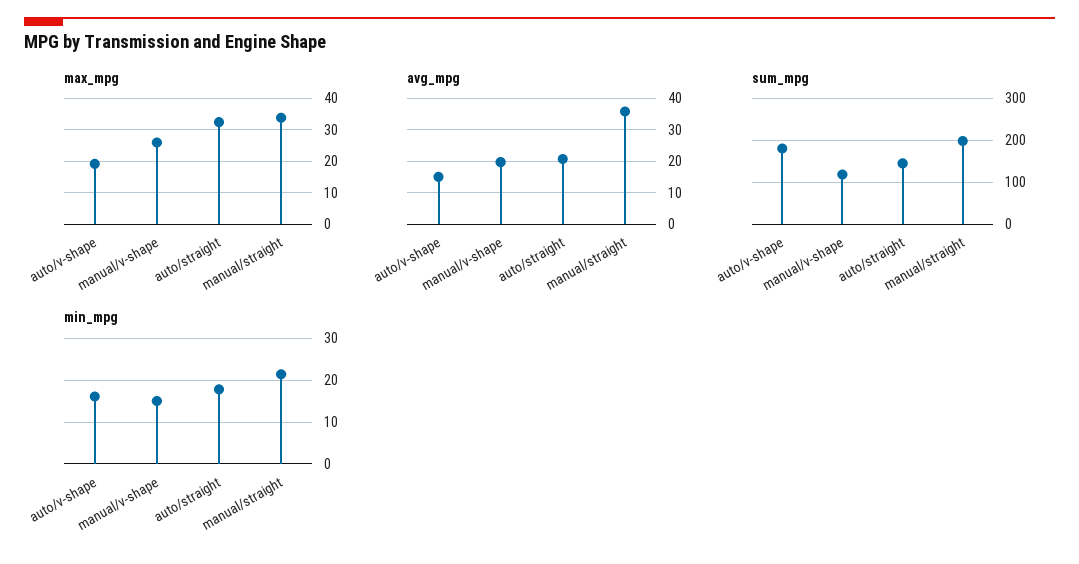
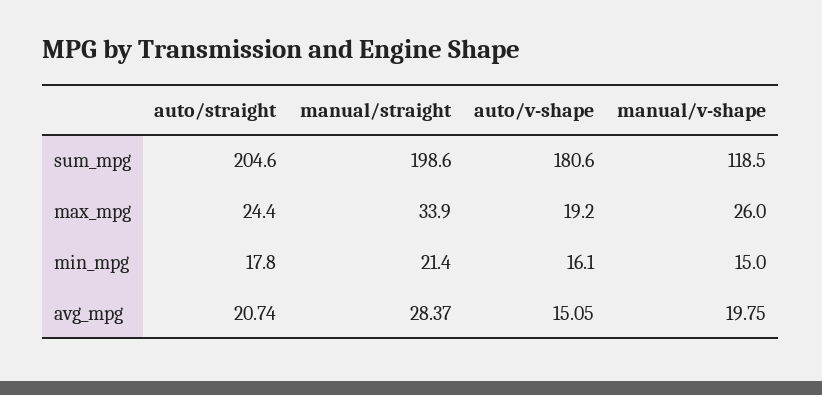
  {
    "max_mpg": {
      "auto/v-shape": 19.2,
      "manual/v-shape": 26,
-     "auto/straight": 32,
+     "auto/straight": 24.4,
      "manual/straight": 33.9
    },
    "avg_mpg": {
      "auto/v-shape": 15.05,
      "manual/v-shape": 19.75,
      "auto/straight": 20.74,
-     "manual/straight": 36
+     "manual/straight": 28.37
    },
    "sum_mpg": {
      "auto/v-shape": 180.6,
      "manual/v-shape": 118.5,
-     "auto/straight": 140,
+     "auto/straight": 204.6,
      "manual/straight": 198.6
    },
    "min_mpg": {
      "auto/v-shape": 16.1,
      "manual/v-shape": 15,
      "auto/straight": 17.8,
      "manual/straight": 21.4
    }
  }

